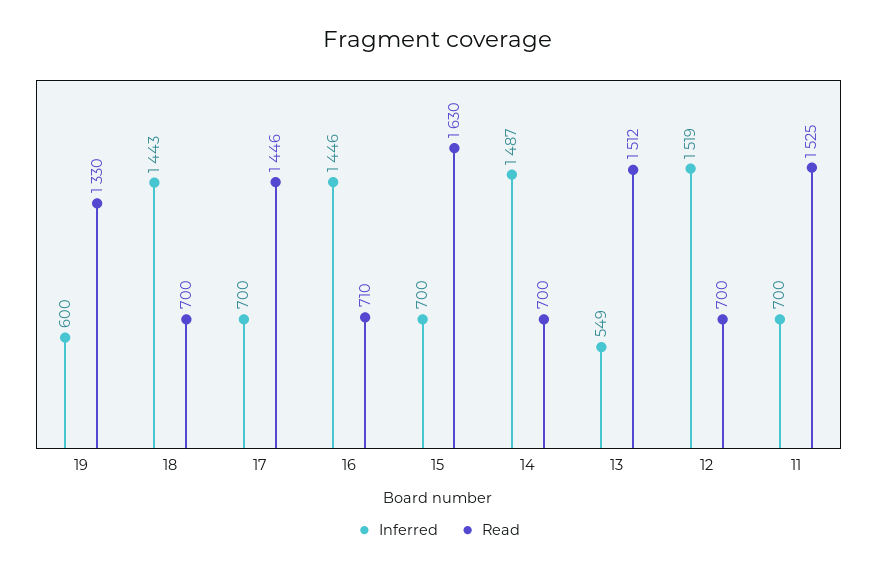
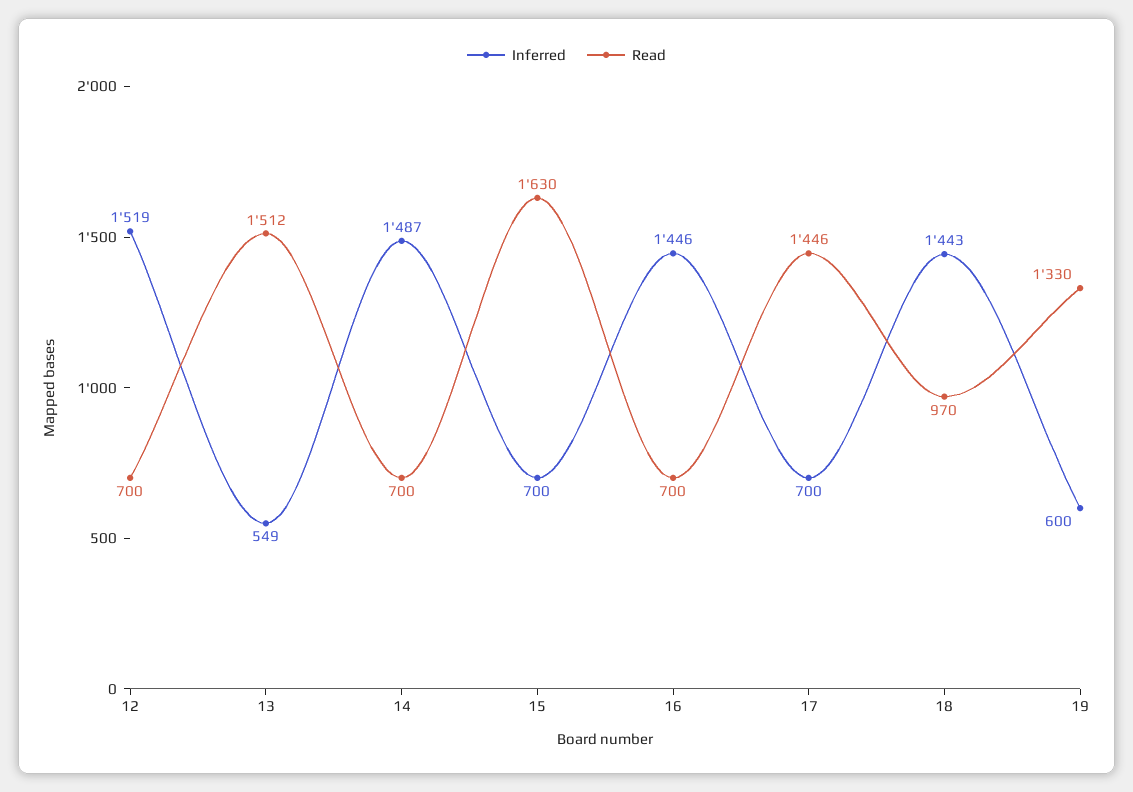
  {
    "Inferred": {
      "19": 600,
      "18": 1443,
      "17": 700,
      "16": 1446,
      "15": 700,
      "14": 1487,
      "13": 549,
-     "12": 1519,
+     "12": 1519
-     "11": 700
    },
    "Read": {
      "19": 1330,
-     "18": 700,
+     "18": 970,
      "17": 1446,
-     "16": 710,
+     "16": 700,
      "15": 1630,
      "14": 700,
      "13": 1512,
-     "12": 700,
+     "12": 700
-     "11": 1525
    }
  }

